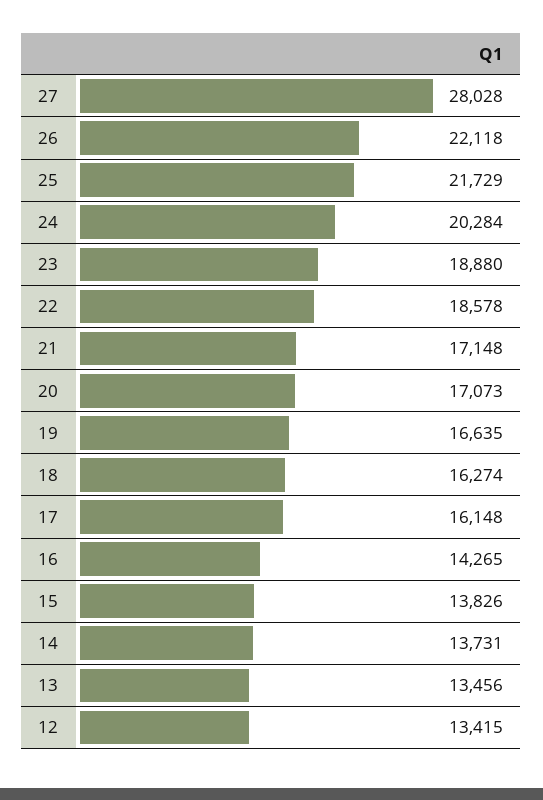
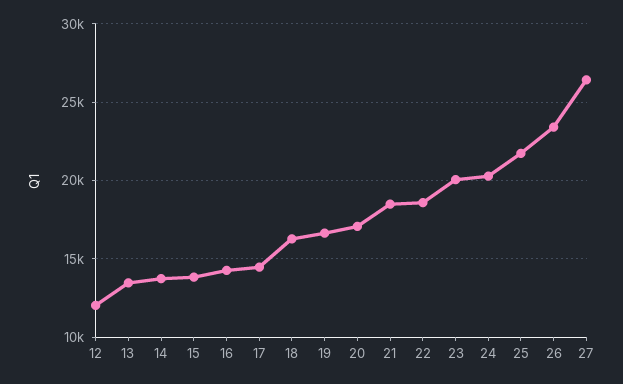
  {
-   "27": 28028,
+   "27": 26500,
-   "26": 22118,
+   "26": 23500,
    "25": 21729,
    "24": 20284,
-   "23": 18880,
+   "23": 20000,
    "22": 18578,
-   "21": 17148,
+   "21": 18500,
    "20": 17073,
    "19": 16635,
    "18": 16274,
-   "17": 16148,
+   "17": 14500,
    "16": 14265,
    "15": 13826,
    "14": 13731,
    "13": 13456,
-   "12": 13415
+   "12": 12000
  }

